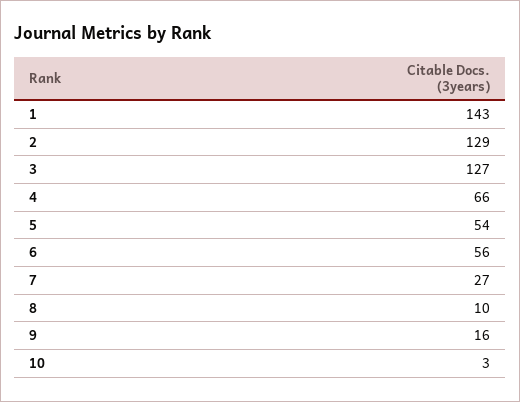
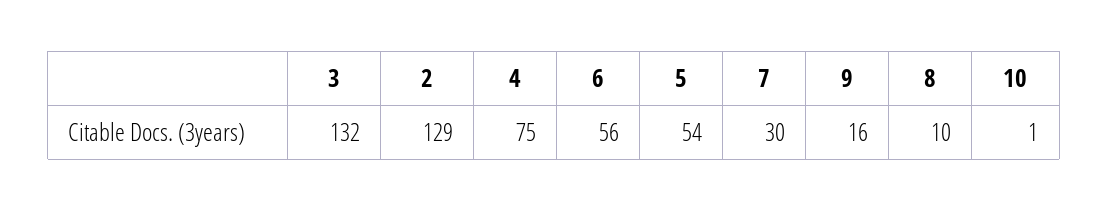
  {
-   "1": 143,
    "2": 129,
-   "3": 127,
+   "3": 132,
-   "4": 66,
+   "4": 75,
    "5": 54,
    "6": 56,
-   "7": 27,
+   "7": 30,
    "8": 10,
    "9": 16,
-   "10": 3
+   "10": 1
  }

